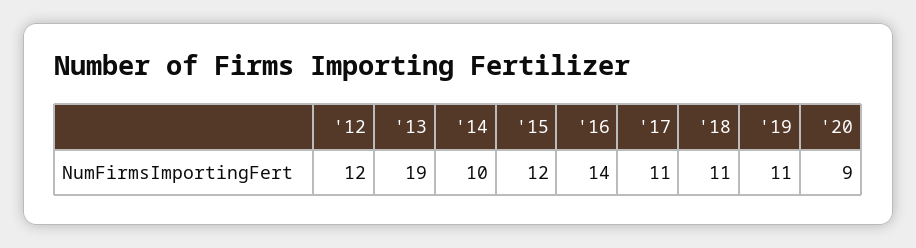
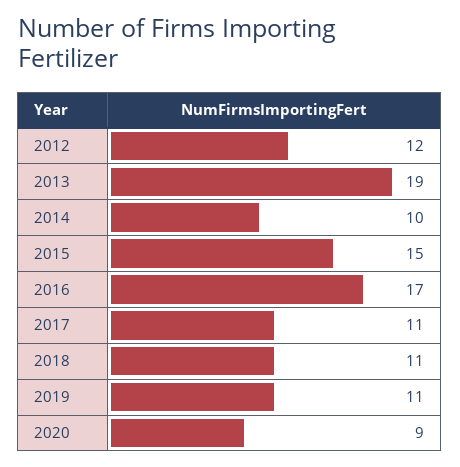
  {
    "'12": 12,
    "'13": 19,
    "'14": 10,
-   "'15": 12,
+   "'15": 15,
-   "'16": 14,
+   "'16": 17,
    "'17": 11,
    "'18": 11,
    "'19": 11,
    "'20": 9
  }

